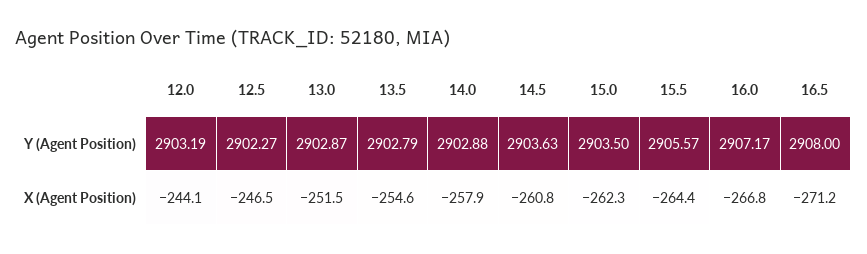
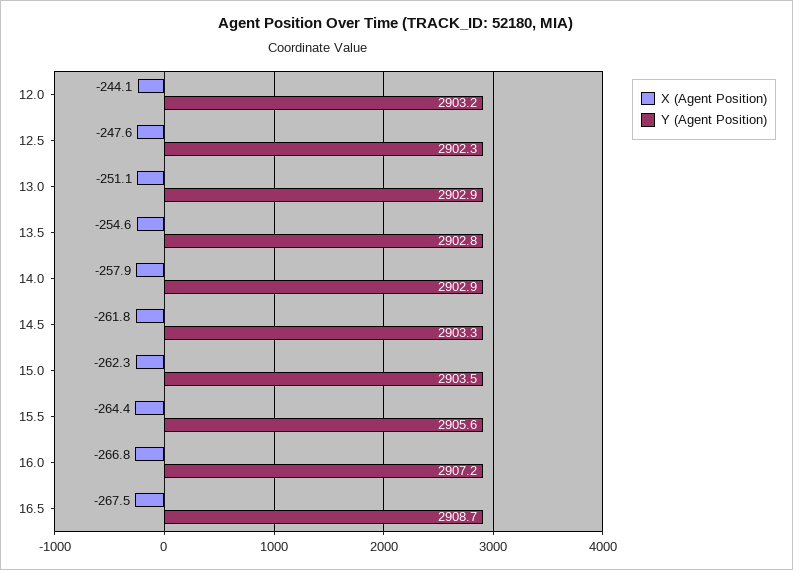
  {
    "Y (Agent Position)": {
      "12.0": 2903.19,
      "12.5": 2902.27,
      "13.0": 2902.87,
      "13.5": 2902.79,
      "14.0": 2902.88,
-     "14.5": 2903.63,
+     "14.5": 2903.3,
      "15.0": 2903.5,
      "15.5": 2905.57,
      "16.0": 2907.17,
-     "16.5": 2908
+     "16.5": 2908.7
    },
    "X (Agent Position)": {
      "12.0": -244.1,
-     "12.5": -246.5,
+     "12.5": -247.6,
-     "13.0": -251.5,
+     "13.0": -251.1,
      "13.5": -254.6,
      "14.0": -257.9,
-     "14.5": -260.8,
+     "14.5": -261.8,
      "15.0": -262.3,
      "15.5": -264.4,
      "16.0": -266.8,
-     "16.5": -271.2
+     "16.5": -267.5
    }
  }

